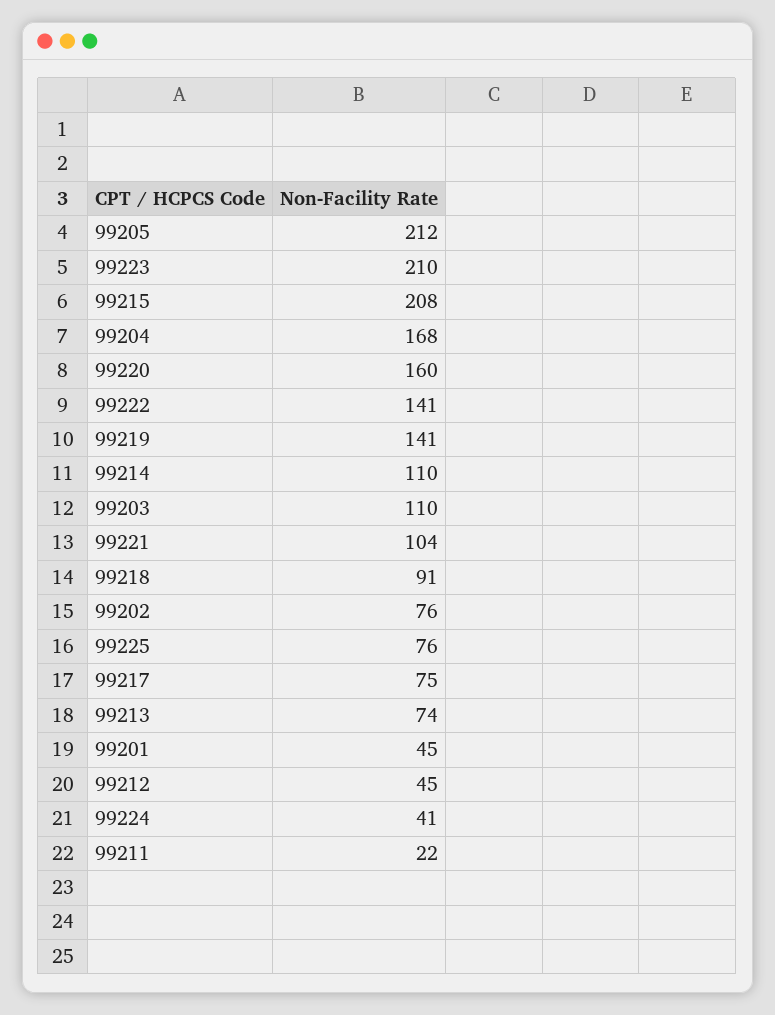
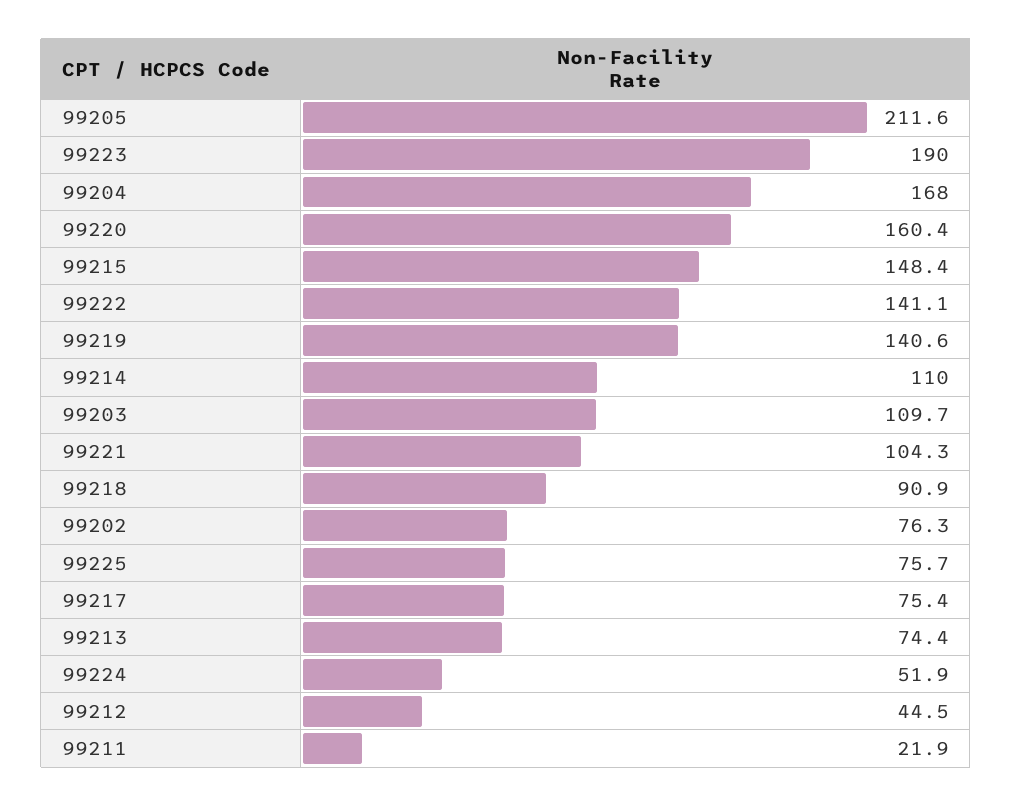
  {
    "99205": 211.6,
-   "99223": 210,
+   "99223": 190,
-   "99215": 208,
+   "99215": 148.4,
    "99204": 168,
    "99220": 160.4,
    "99222": 141.1,
    "99219": 140.6,
    "99214": 110,
    "99203": 109.7,
    "99221": 104.3,
    "99218": 90.9,
    "99202": 76.3,
    "99225": 75.7,
    "99217": 75.4,
    "99213": 74.4,
-   "99201": 45,
    "99212": 44.5,
-   "99224": 41,
+   "99224": 51.9,
    "99211": 21.9
  }

